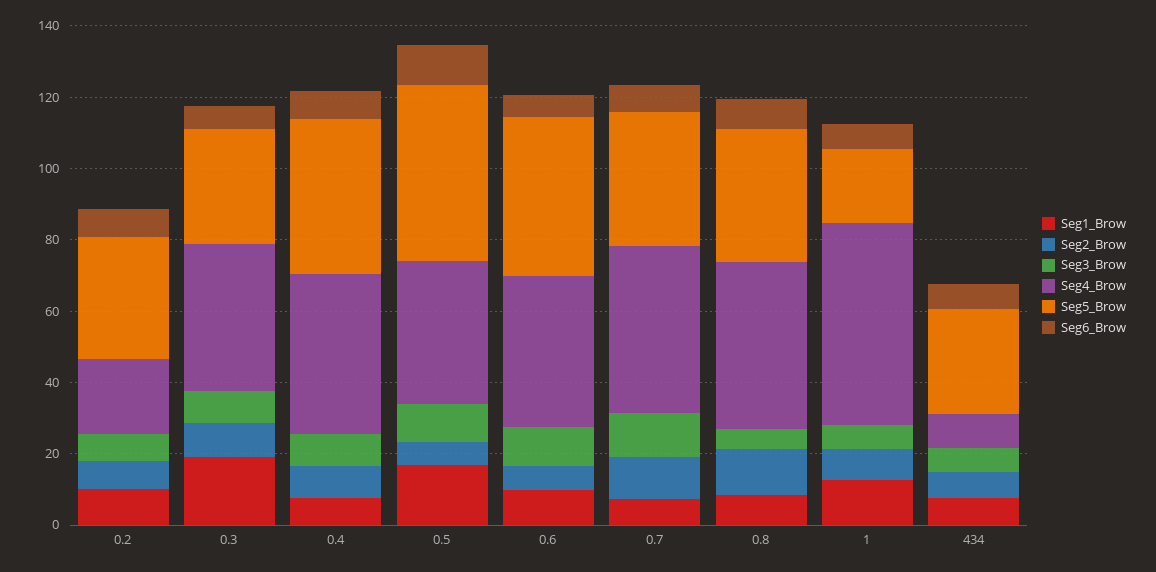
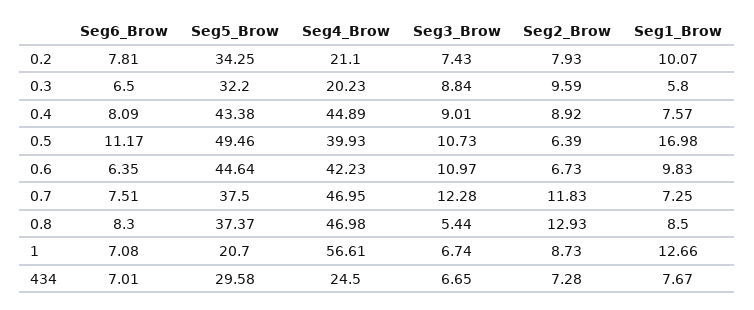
  {
    "Seg1_Brow": {
      "0.2": 10.07,
-     "0.3": 20,
+     "0.3": 5.8,
      "0.4": 7.57,
      "0.5": 16.98,
      "0.6": 9.83,
      "0.7": 7.25,
      "0.8": 8.5,
      "1": 12.66,
      "434": 7.67
    },
    "Seg2_Brow": {
      "0.2": 7.93,
      "0.3": 9.59,
      "0.4": 8.92,
      "0.5": 6.39,
      "0.6": 6.73,
      "0.7": 11.83,
      "0.8": 12.93,
      "1": 8.73,
      "434": 7.28
    },
    "Seg3_Brow": {
      "0.2": 7.43,
      "0.3": 8.84,
      "0.4": 9.01,
      "0.5": 10.73,
      "0.6": 10.97,
      "0.7": 12.28,
      "0.8": 5.44,
      "1": 6.74,
      "434": 6.65
    },
    "Seg4_Brow": {
      "0.2": 21.1,
-     "0.3": 40,
+     "0.3": 20.23,
      "0.4": 44.89,
      "0.5": 39.93,
      "0.6": 42.23,
      "0.7": 46.95,
      "0.8": 46.98,
      "1": 56.61,
-     "434": 10
+     "434": 24.5
    },
    "Seg5_Brow": {
      "0.2": 34.25,
      "0.3": 32.2,
      "0.4": 43.38,
      "0.5": 49.46,
      "0.6": 44.64,
      "0.7": 37.5,
      "0.8": 37.37,
      "1": 20.7,
      "434": 29.58
    },
    "Seg6_Brow": {
      "0.2": 7.81,
      "0.3": 6.5,
      "0.4": 8.09,
      "0.5": 11.17,
      "0.6": 6.35,
      "0.7": 7.51,
      "0.8": 8.3,
      "1": 7.08,
      "434": 7.01
    }
  }

